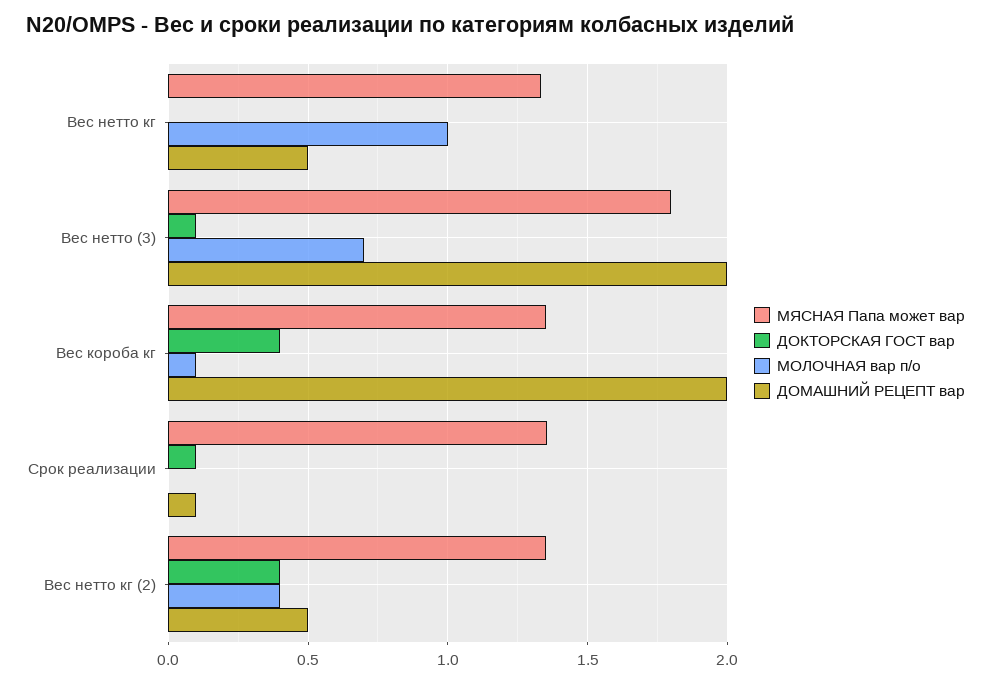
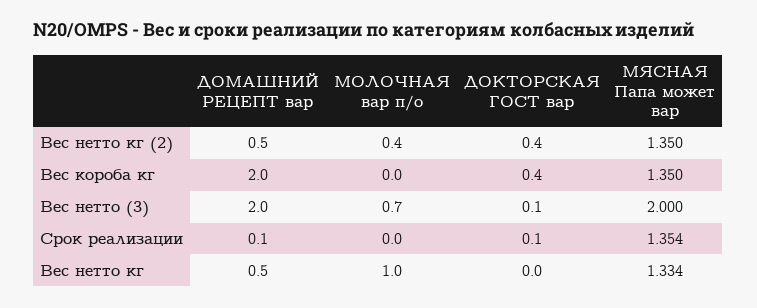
  {
    "МЯСНАЯ Папа может вар": {
      "Вес нетто кг": 1.334,
-     "Вес нетто (3)": 1.8,
+     "Вес нетто (3)": 2,
      "Вес короба кг": 1.35,
      "Срок реализации": 1.354,
      "Вес нетто кг (2)": 1.35
    },
    "ДОКТОРСКАЯ ГОСТ вар": {
      "Вес нетто кг": 0,
      "Вес нетто (3)": 0.1,
      "Вес короба кг": 0.4,
      "Срок реализации": 0.1,
      "Вес нетто кг (2)": 0.4
    },
    "МОЛОЧНАЯ вар п/о": {
      "Вес нетто кг": 1,
      "Вес нетто (3)": 0.7,
-     "Вес короба кг": 0.1,
+     "Вес короба кг": 0,
      "Срок реализации": 0,
      "Вес нетто кг (2)": 0.4
    },
    "ДОМАШНИЙ РЕЦЕПТ вар": {
      "Вес нетто кг": 0.5,
      "Вес нетто (3)": 2,
      "Вес короба кг": 2,
      "Срок реализации": 0.1,
      "Вес нетто кг (2)": 0.5
    }
  }

